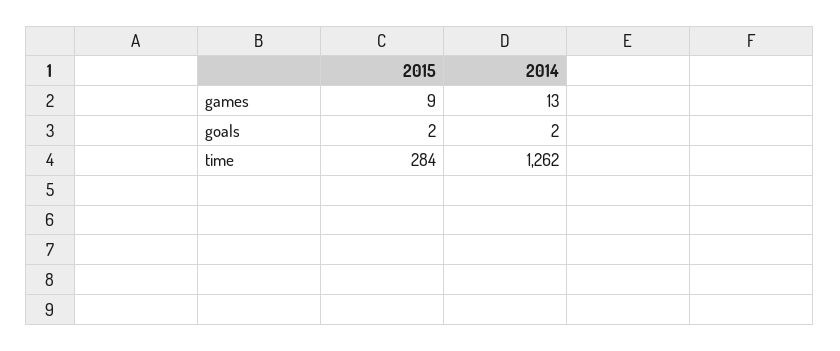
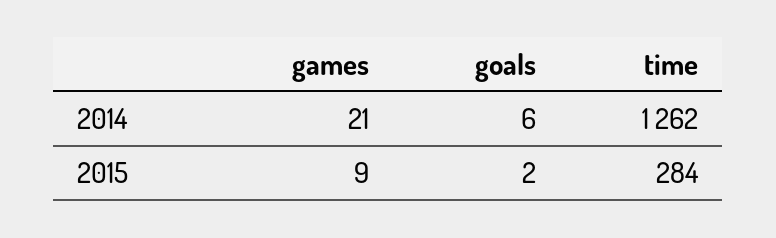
  {
    "2015": {
      "games": 9,
      "goals": 2,
      "time": 284
    },
    "2014": {
-     "games": 13,
+     "games": 21,
-     "goals": 2,
+     "goals": 6,
      "time": 1262
    }
  }

